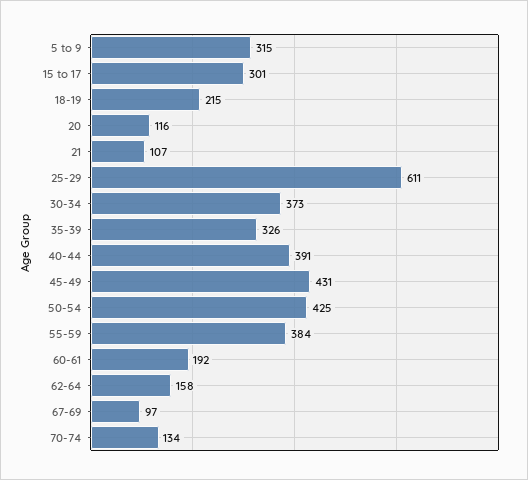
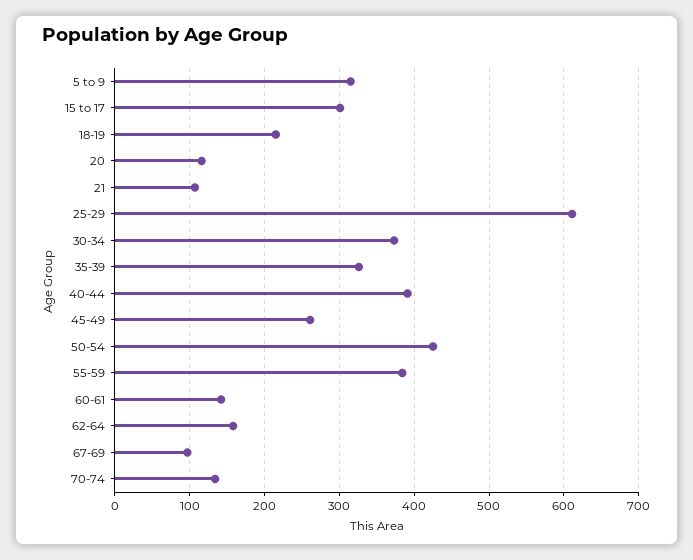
  {
    "5 to 9": 315,
    "15 to 17": 301,
    "18-19": 215,
    "20": 116,
    "21": 107,
    "25-29": 611,
    "30-34": 373,
    "35-39": 326,
    "40-44": 391,
-   "45-49": 431,
+   "45-49": 260,
    "50-54": 425,
    "55-59": 384,
-   "60-61": 192,
+   "60-61": 140,
    "62-64": 158,
    "67-69": 97,
    "70-74": 134
  }

